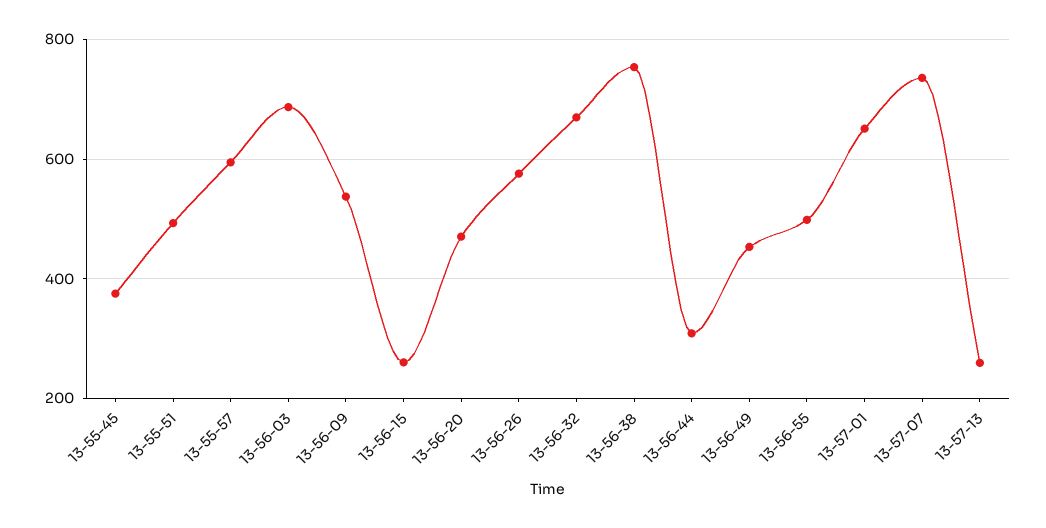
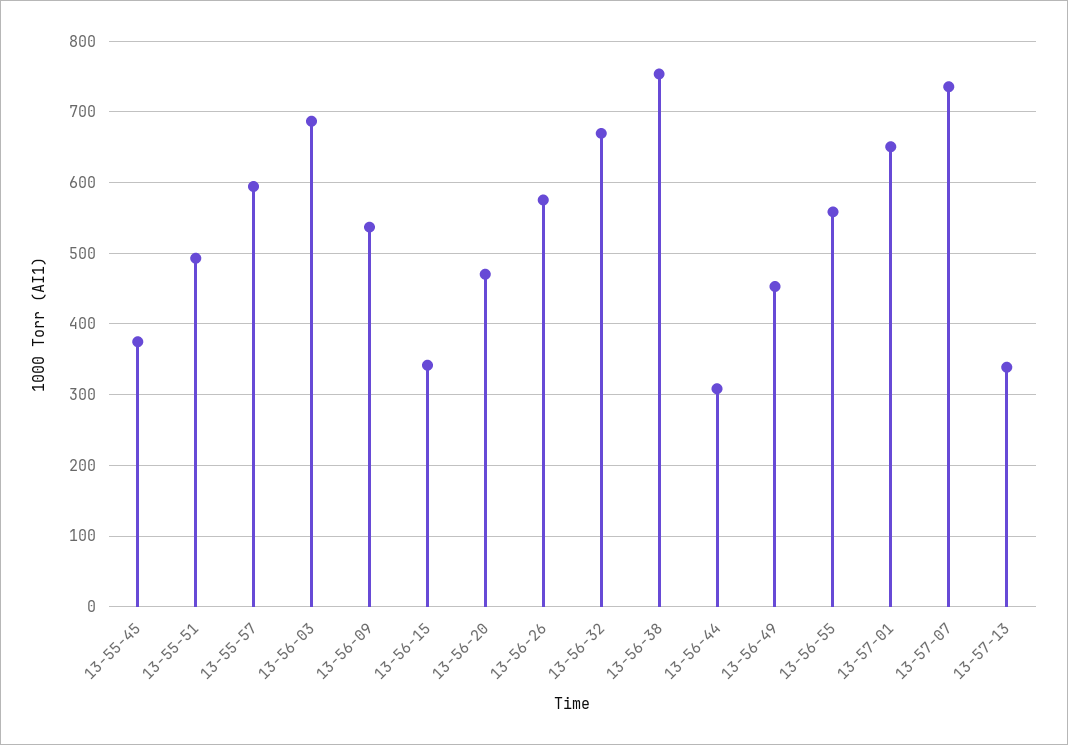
  {
    "13-55-45": 370,
    "13-55-51": 490,
    "13-55-57": 590,
    "13-56-03": 690,
    "13-56-09": 540,
-   "13-56-15": 260,
+   "13-56-15": 340,
    "13-56-20": 470,
    "13-56-26": 580,
    "13-56-32": 670,
    "13-56-38": 750,
    "13-56-44": 310,
    "13-56-49": 450,
-   "13-56-55": 500,
+   "13-56-55": 560,
    "13-57-01": 650,
    "13-57-07": 740,
-   "13-57-13": 260
+   "13-57-13": 340
  }

